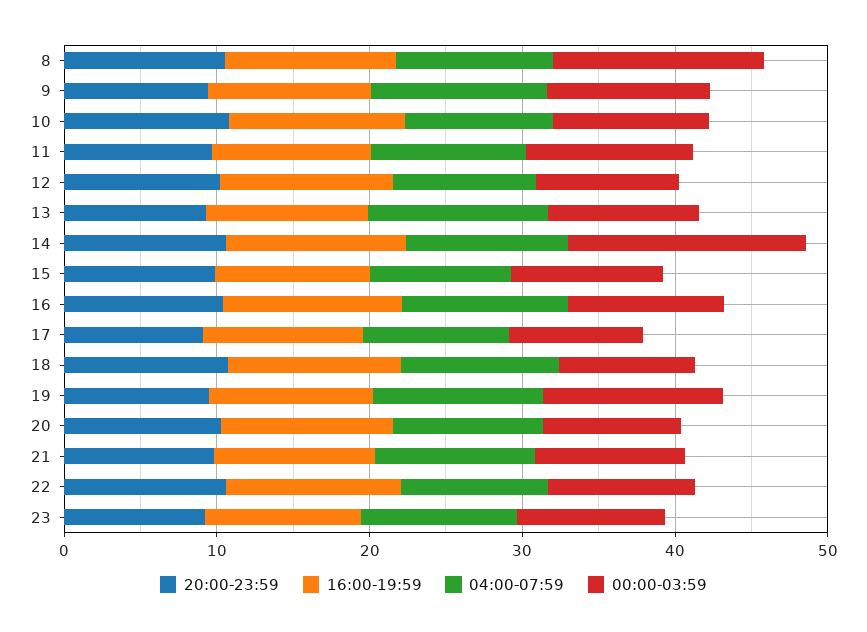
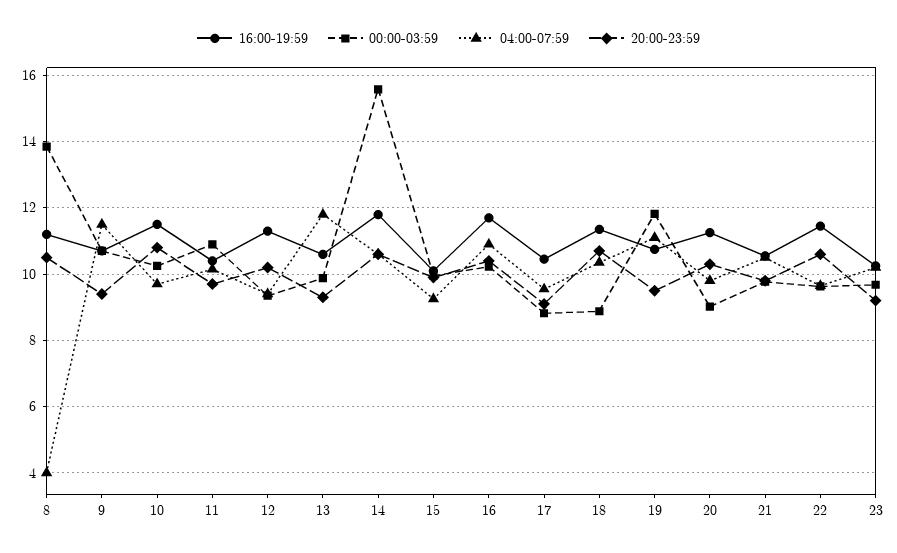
  {
    "20:00-23:59": {
      "8": 10.6,
      "9": 9.4,
      "10": 10.8,
      "11": 9.8,
      "12": 10.2,
      "13": 9.4,
      "14": 10.6,
      "15": 10,
      "16": 10.4,
      "17": 9.2,
      "18": 10.8,
      "19": 9.6,
      "20": 10.4,
      "21": 9.8,
      "22": 10.6,
      "23": 9.2
    },
    "16:00-19:59": {
      "8": 11.2,
      "9": 10.8,
      "10": 11.6,
      "11": 10.4,
      "12": 11.4,
      "13": 10.6,
      "14": 11.8,
      "15": 10.2,
      "16": 11.8,
      "17": 10.4,
      "18": 11.4,
      "19": 10.8,
      "20": 11.2,
      "21": 10.6,
      "22": 11.4,
      "23": 10.2
    },
    "04:00-07:59": {
-     "8": 10,
+     "8": 4,
      "9": 11.6,
      "10": 9.8,
      "11": 10.2,
      "12": 9.4,
      "13": 11.8,
      "14": 10.6,
      "15": 9.2,
      "16": 11,
      "17": 9.6,
      "18": 10.4,
      "19": 11.2,
      "20": 9.8,
      "21": 10.6,
      "22": 9.6,
      "23": 10.2
    },
    "00:00-03:59": {
      "8": 13.8,
      "9": 10.8,
      "10": 10.2,
      "11": 11,
      "12": 9.4,
      "13": 9.8,
      "14": 15.6,
      "15": 10,
      "16": 10.2,
      "17": 8.8,
      "18": 8.8,
      "19": 11.8,
      "20": 9,
      "21": 9.8,
      "22": 9.6,
      "23": 9.6
    }
  }

